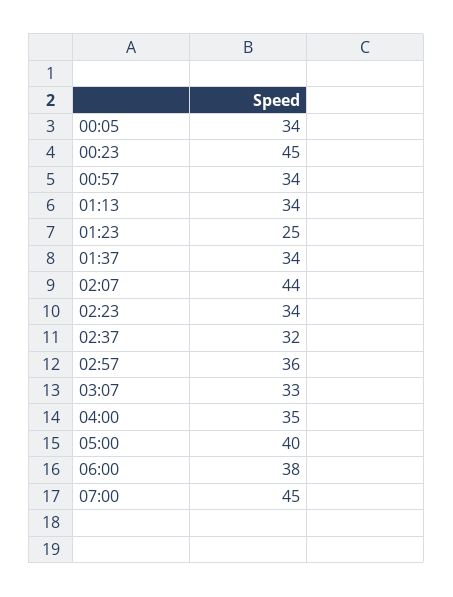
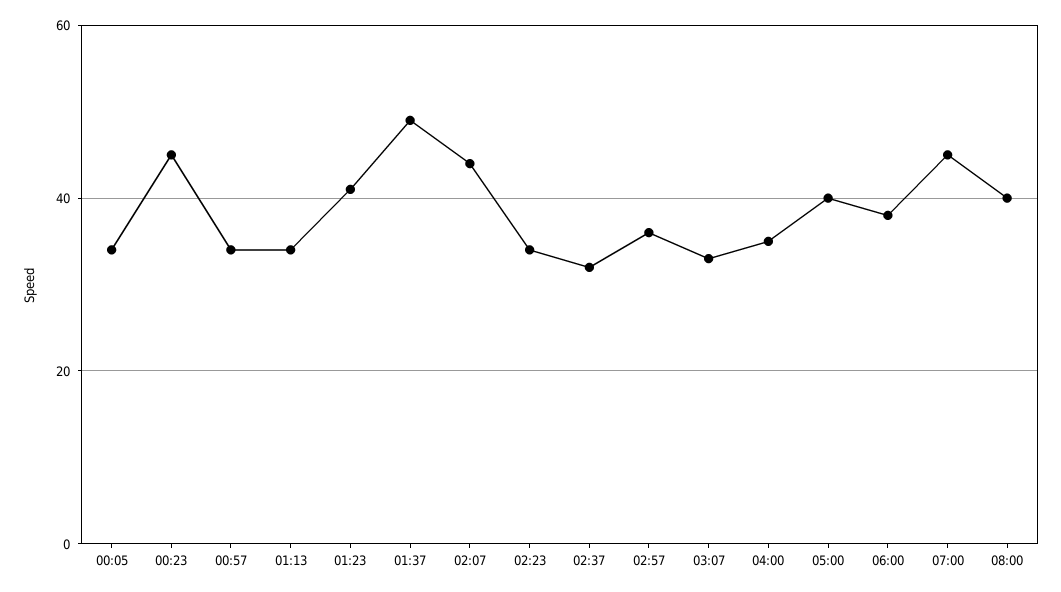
  {
    "00:05": 34,
    "00:23": 45,
    "00:57": 34,
    "01:13": 34,
-   "01:23": 25,
+   "01:23": 40,
-   "01:37": 34,
+   "01:37": 50,
    "02:07": 44,
    "02:23": 34,
    "02:37": 32,
    "02:57": 36,
    "03:07": 33,
    "04:00": 35,
    "05:00": 40,
    "06:00": 38,
-   "07:00": 45
+   "07:00": 45,
+   "08:00": 40
  }

